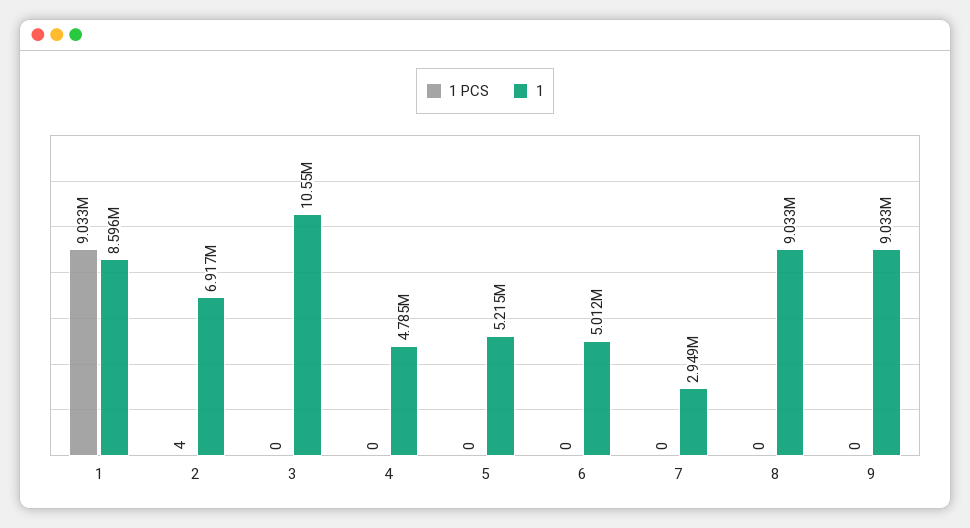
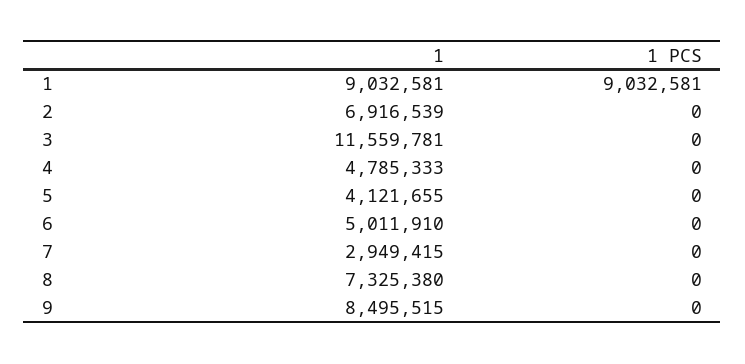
  {
    "1 PCS": {
      "1": 9032581,
-     "2": 4,
+     "2": 0,
      "3": 0,
      "4": 0,
      "5": 0,
      "6": 0,
      "7": 0,
      "8": 0,
      "9": 0
    },
    "1": {
-     "1": 8596000,
+     "1": 9032581,
      "2": 6916539,
-     "3": 10550000,
+     "3": 11559781,
      "4": 4785333,
-     "5": 5215000,
+     "5": 4121655,
      "6": 5011910,
      "7": 2949415,
-     "8": 9033000,
+     "8": 7325380,
-     "9": 9033000
+     "9": 8495515
    }
  }

